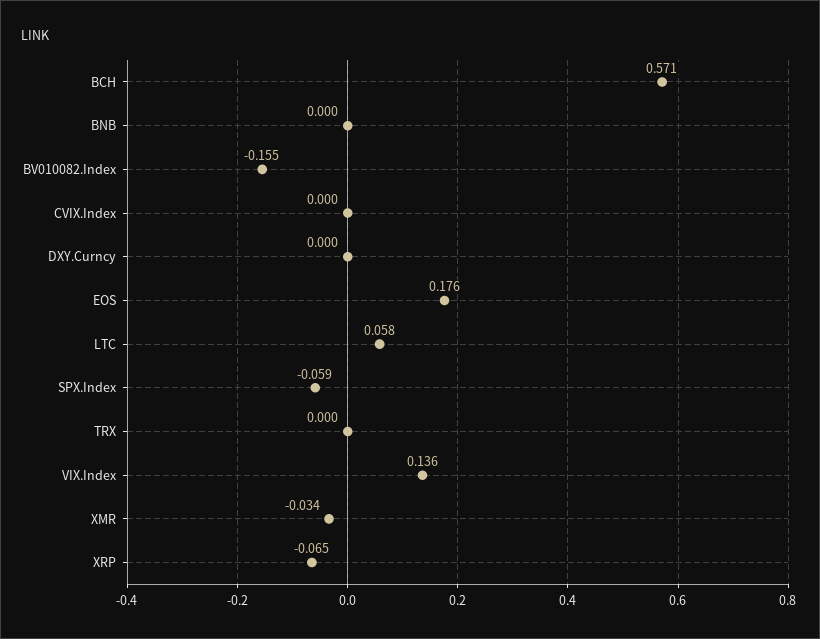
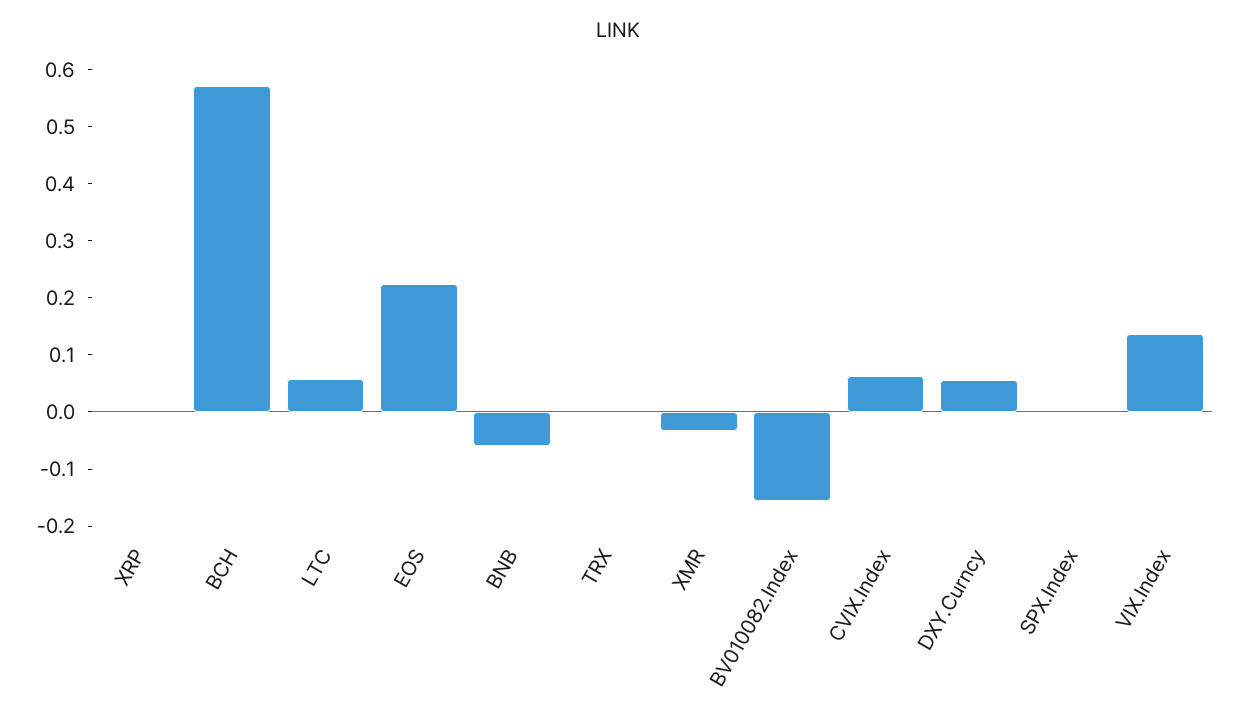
  {
    "BCH": 0.571,
-   "BNB": 0,
+   "BNB": -0.06,
    "BV010082.Index": -0.155,
-   "CVIX.Index": 0,
+   "CVIX.Index": 0.06,
-   "DXY.Curncy": 0,
+   "DXY.Curncy": 0.06,
-   "EOS": 0.176,
+   "EOS": 0.22,
    "LTC": 0.058,
-   "SPX.Index": -0.059,
+   "SPX.Index": 0,
    "TRX": 0,
    "VIX.Index": 0.136,
    "XMR": -0.034,
-   "XRP": -0.065
+   "XRP": 0
  }

